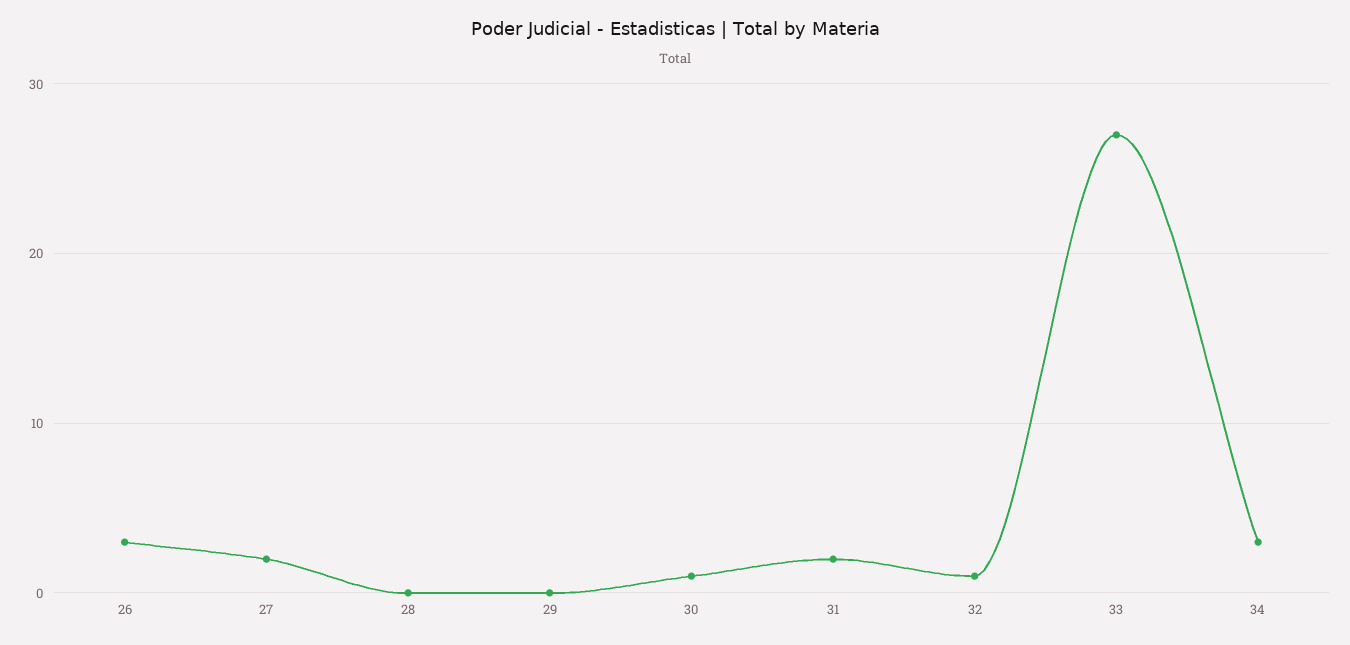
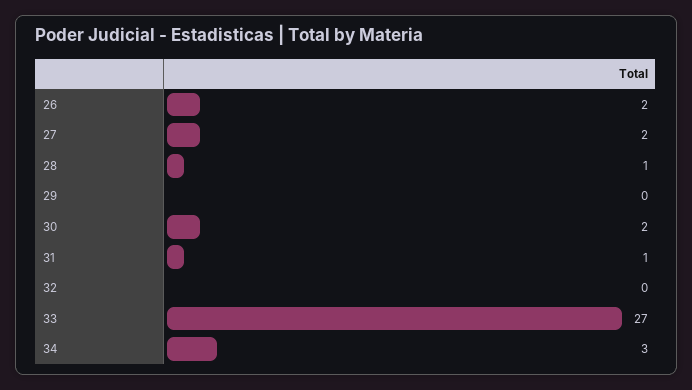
  {
-   "26": 3,
+   "26": 2,
    "27": 2,
-   "28": 0,
+   "28": 1,
    "29": 0,
-   "30": 1,
+   "30": 2,
-   "31": 2,
+   "31": 1,
-   "32": 1,
+   "32": 0,
    "33": 27,
    "34": 3
  }

